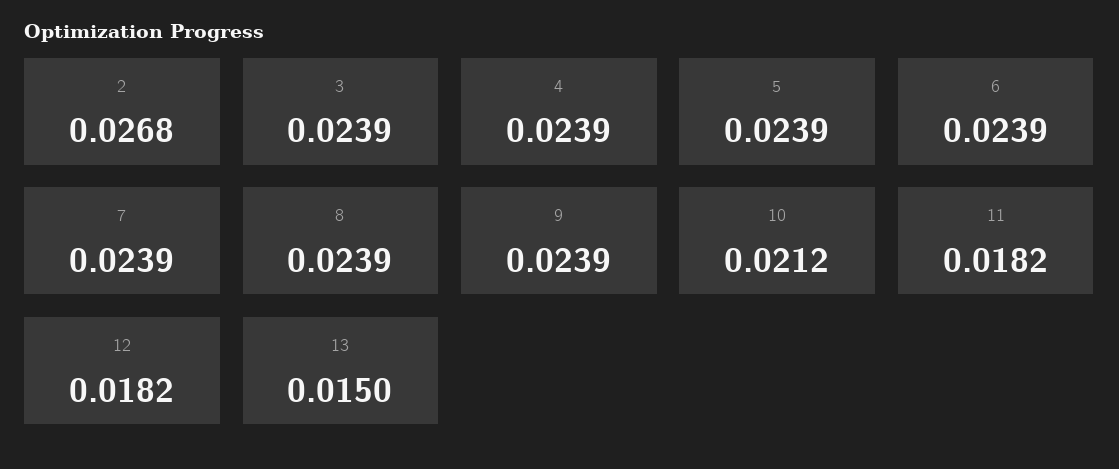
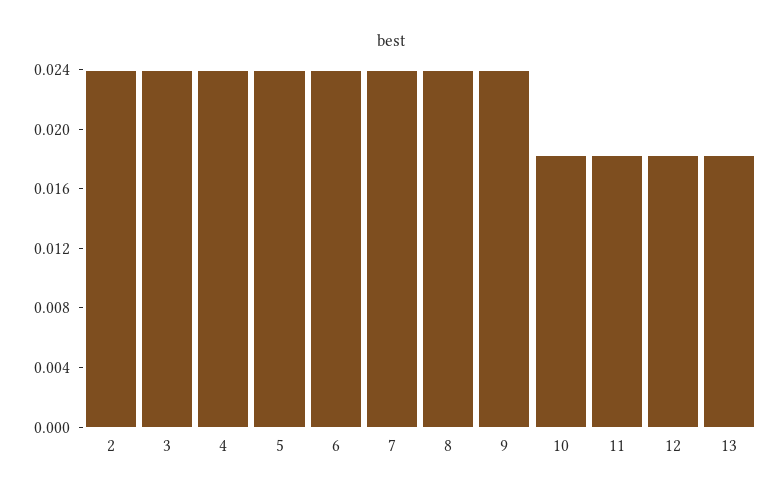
  {
-   "2": 0.0268,
+   "2": 0.024,
    "3": 0.0239,
    "4": 0.0239,
    "5": 0.0239,
    "6": 0.0239,
    "7": 0.0239,
    "8": 0.0239,
    "9": 0.0239,
-   "10": 0.0212,
+   "10": 0.018,
    "11": 0.0182,
    "12": 0.0182,
-   "13": 0.015
+   "13": 0.018
  }

